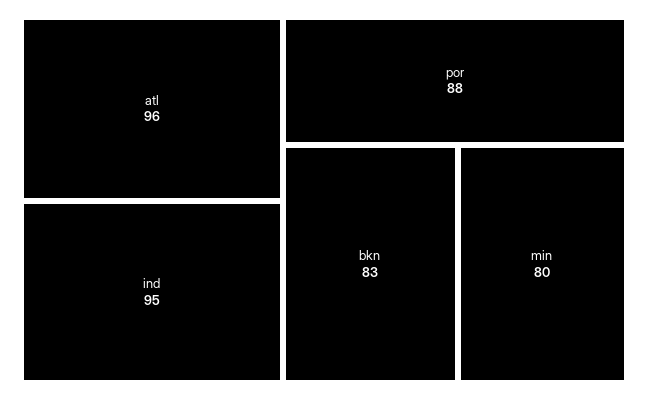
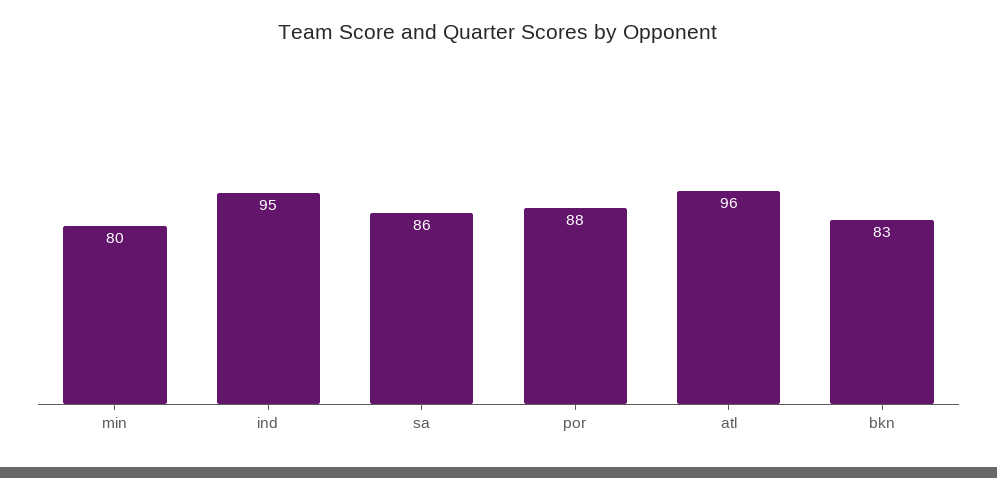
  {
    "atl": 96,
    "ind": 95,
    "por": 88,
    "bkn": 83,
-   "min": 80
+   "min": 80,
+   "sa": 86
  }

